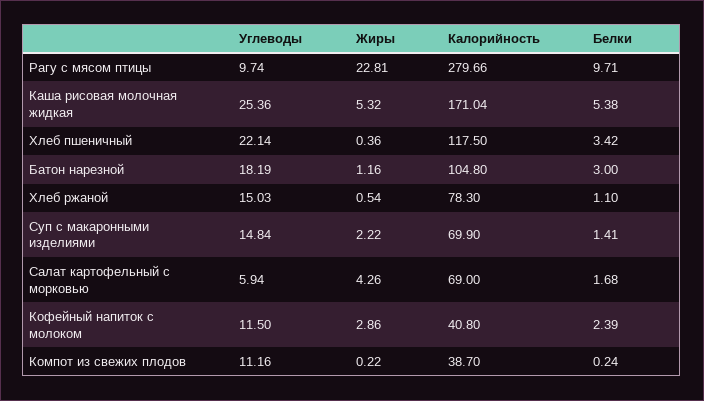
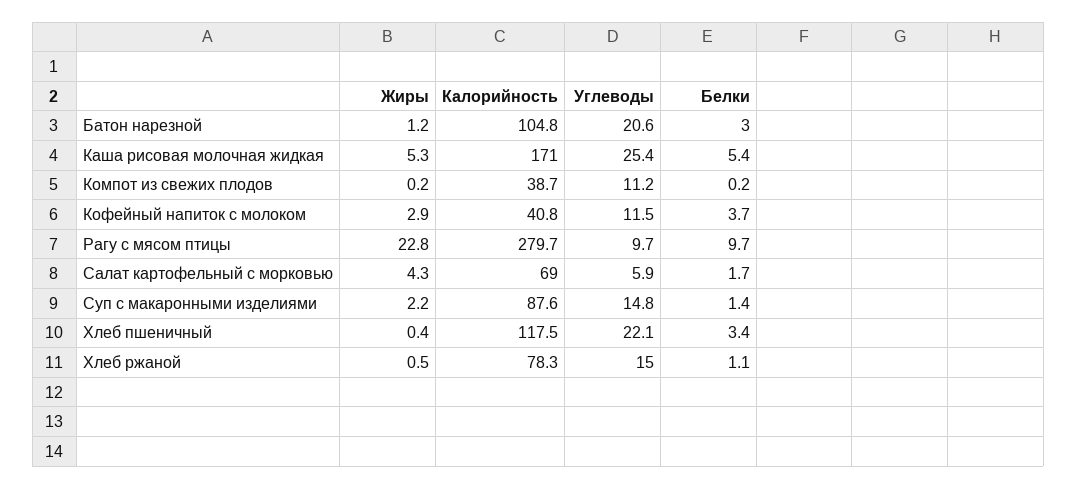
  {
    "Углеводы": {
      "Рагу с мясом птицы": 9.74,
      "Каша рисовая молочная жидкая": 25.36,
      "Хлеб пшеничный": 22.14,
-     "Батон нарезной": 18.19,
+     "Батон нарезной": 20.6,
      "Хлеб ржаной": 15.03,
      "Суп с макаронными изделиями": 14.84,
      "Салат картофельный с морковью": 5.94,
      "Кофейный напиток с молоком": 11.5,
      "Компот из свежих плодов": 11.16
    },
    "Жиры": {
      "Рагу с мясом птицы": 22.81,
      "Каша рисовая молочная жидкая": 5.32,
      "Хлеб пшеничный": 0.36,
      "Батон нарезной": 1.16,
      "Хлеб ржаной": 0.54,
      "Суп с макаронными изделиями": 2.22,
      "Салат картофельный с морковью": 4.26,
      "Кофейный напиток с молоком": 2.86,
      "Компот из свежих плодов": 0.22
    },
    "Калорийность": {
      "Рагу с мясом птицы": 279.66,
      "Каша рисовая молочная жидкая": 171.04,
      "Хлеб пшеничный": 117.5,
      "Батон нарезной": 104.8,
      "Хлеб ржаной": 78.3,
-     "Суп с макаронными изделиями": 69.9,
+     "Суп с макаронными изделиями": 87.6,
      "Салат картофельный с морковью": 69,
      "Кофейный напиток с молоком": 40.8,
      "Компот из свежих плодов": 38.7
    },
    "Белки": {
      "Рагу с мясом птицы": 9.71,
      "Каша рисовая молочная жидкая": 5.38,
      "Хлеб пшеничный": 3.42,
      "Батон нарезной": 3,
      "Хлеб ржаной": 1.1,
      "Суп с макаронными изделиями": 1.41,
      "Салат картофельный с морковью": 1.68,
-     "Кофейный напиток с молоком": 2.39,
+     "Кофейный напиток с молоком": 3.7,
      "Компот из свежих плодов": 0.24
    }
  }

